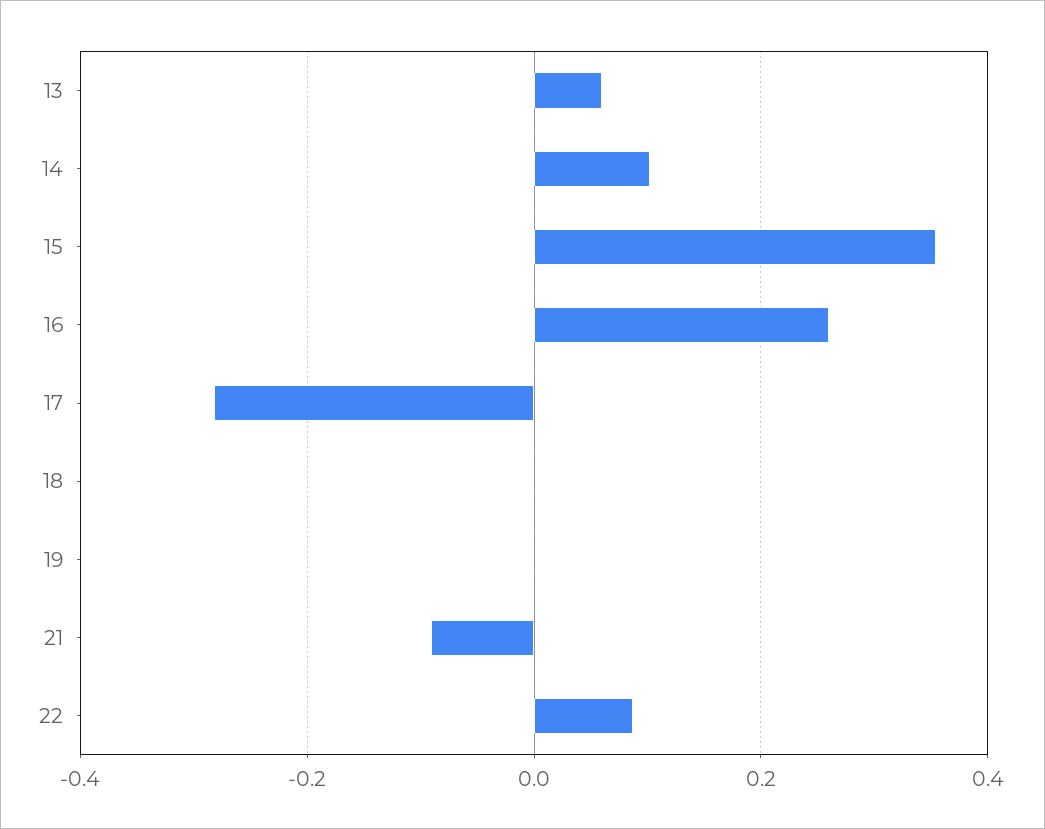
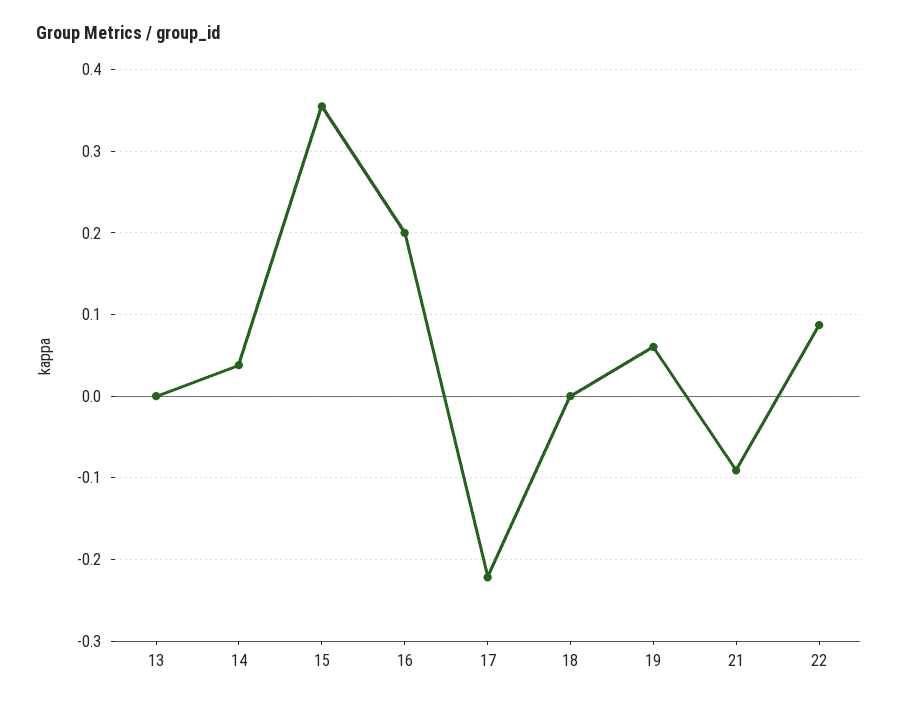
  {
-   "13": 0.06,
+   "13": 0,
-   "14": 0.1,
+   "14": 0.04,
    "15": 0.35,
-   "16": 0.26,
+   "16": 0.2,
-   "17": -0.28,
+   "17": -0.22,
    "18": 0,
-   "19": 0,
+   "19": 0.06,
    "21": -0.09,
    "22": 0.09
  }

